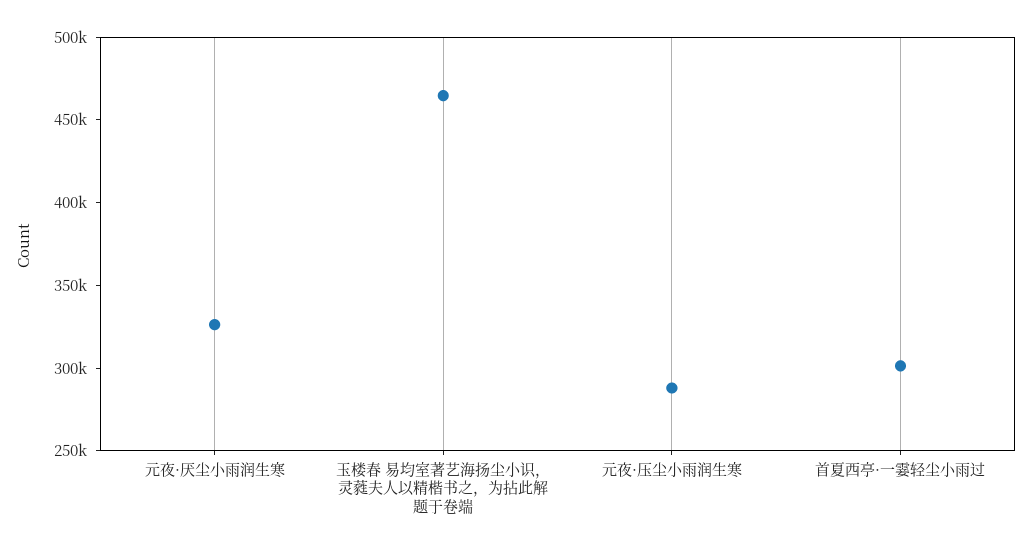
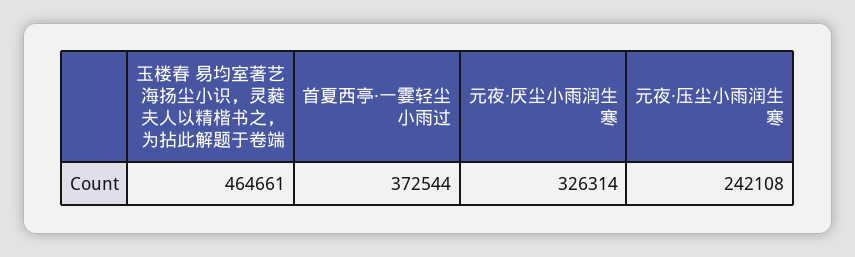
  {
    "元夜·厌尘小雨润生寒": 326314,
    "玉楼春 易均室著艺海扬尘小识，灵蕤夫人以精楷书之，为拈此解题于卷端": 464661,
-   "元夜·压尘小雨润生寒": 290000,
+   "元夜·压尘小雨润生寒": 242108,
-   "首夏西亭·一霎轻尘小雨过": 300000
+   "首夏西亭·一霎轻尘小雨过": 372544
  }

